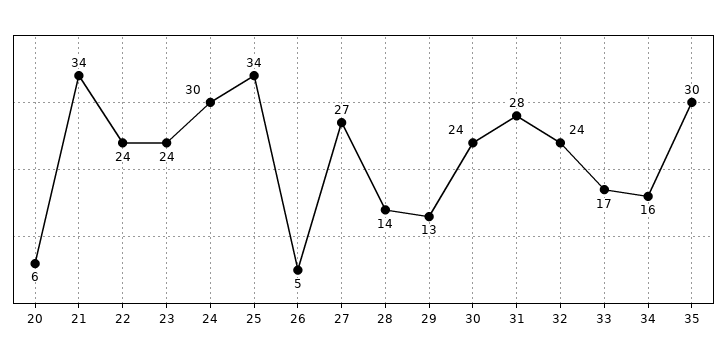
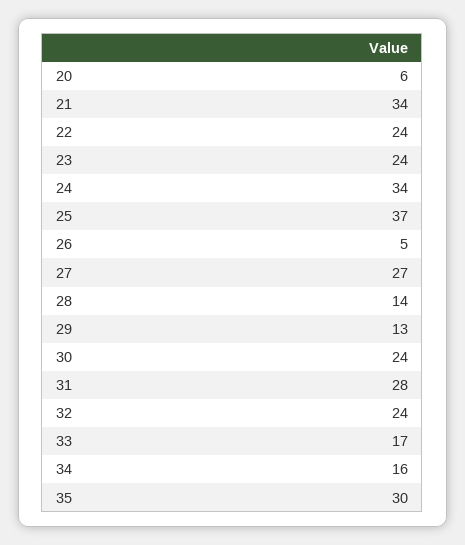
  {
    "20": 6,
    "21": 34,
    "22": 24,
    "23": 24,
-   "24": 30,
+   "24": 34,
-   "25": 34,
+   "25": 37,
    "26": 5,
    "27": 27,
    "28": 14,
    "29": 13,
    "30": 24,
    "31": 28,
    "32": 24,
    "33": 17,
    "34": 16,
    "35": 30
  }

